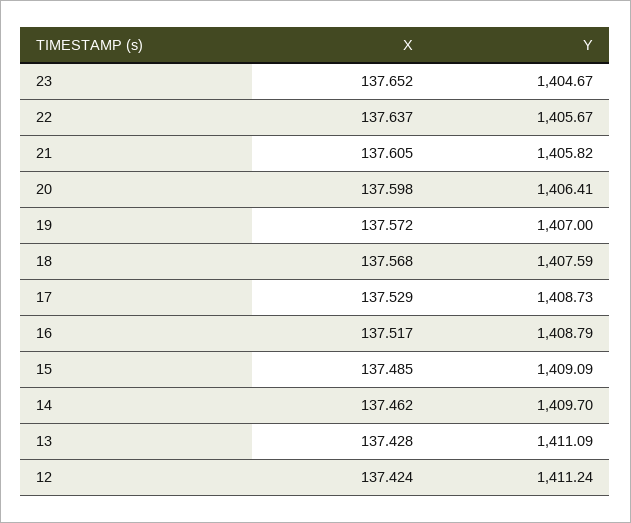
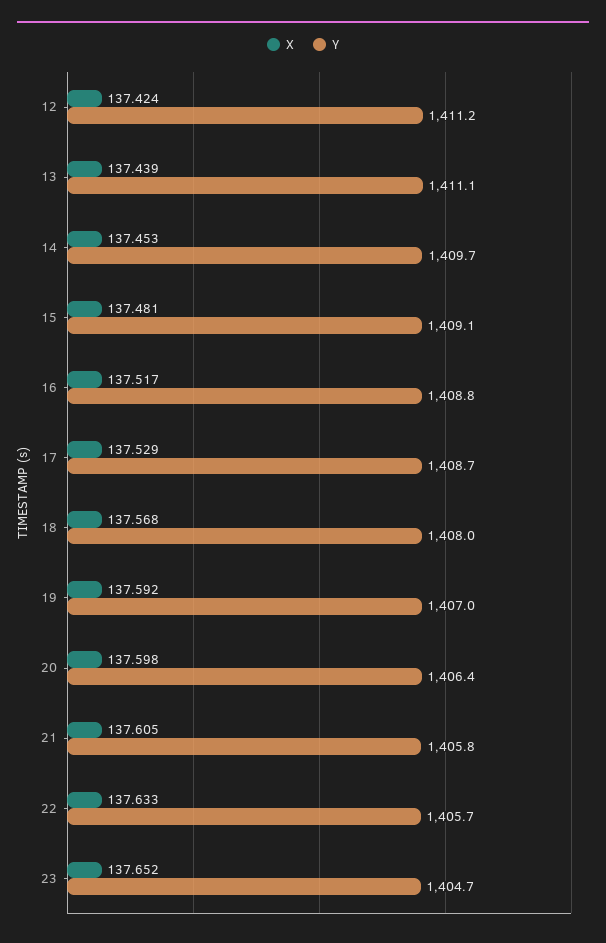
  {
    "X": {
      "23": 137.652,
-     "22": 137.637,
+     "22": 137.633,
      "21": 137.605,
      "20": 137.598,
-     "19": 137.572,
+     "19": 137.592,
      "18": 137.568,
      "17": 137.529,
      "16": 137.517,
-     "15": 137.485,
+     "15": 137.481,
-     "14": 137.462,
+     "14": 137.453,
-     "13": 137.428,
+     "13": 137.439,
      "12": 137.424
    },
    "Y": {
      "23": 1404.67,
      "22": 1405.67,
      "21": 1405.82,
      "20": 1406.41,
      "19": 1407,
-     "18": 1407.59,
+     "18": 1408,
      "17": 1408.73,
      "16": 1408.79,
      "15": 1409.09,
      "14": 1409.7,
      "13": 1411.09,
      "12": 1411.24
    }
  }

